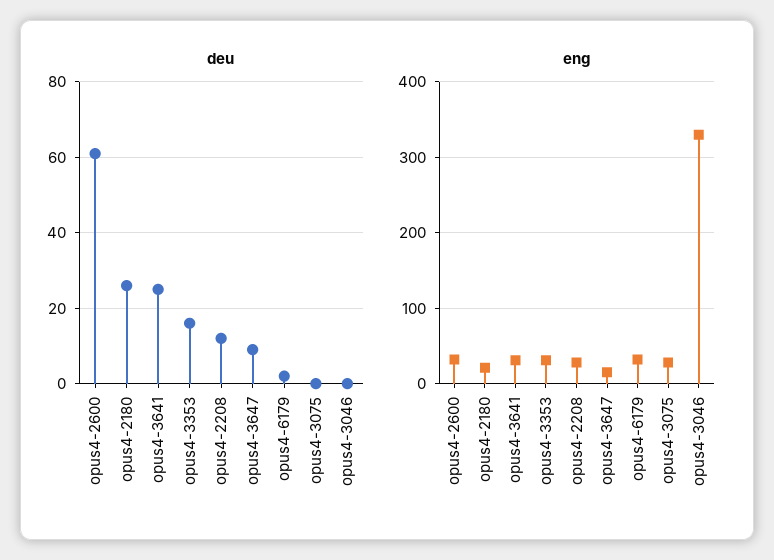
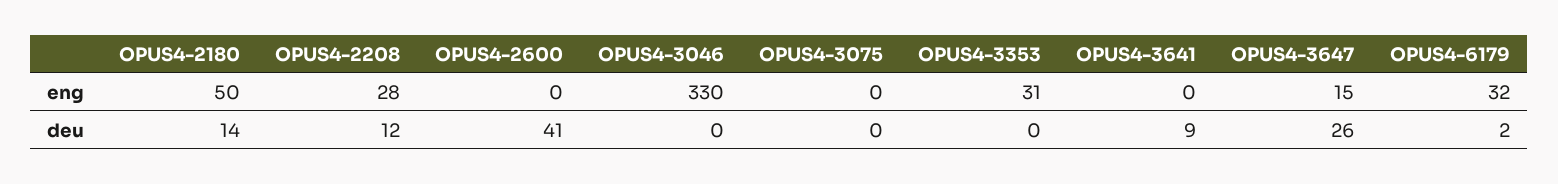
  {
    "deu": {
-     "opus4-2600": 60,
+     "opus4-2600": 41,
-     "opus4-2180": 25,
+     "opus4-2180": 14,
-     "opus4-3641": 25,
+     "opus4-3641": 9,
-     "opus4-3353": 15,
+     "opus4-3353": 0,
      "opus4-2208": 12,
-     "opus4-3647": 10,
+     "opus4-3647": 26,
      "opus4-6179": 2,
      "opus4-3075": 0,
      "opus4-3046": 0
    },
    "eng": {
-     "opus4-2600": 30,
+     "opus4-2600": 0,
-     "opus4-2180": 20,
+     "opus4-2180": 50,
-     "opus4-3641": 30,
+     "opus4-3641": 0,
      "opus4-3353": 31,
      "opus4-2208": 28,
      "opus4-3647": 15,
      "opus4-6179": 32,
-     "opus4-3075": 30,
+     "opus4-3075": 0,
      "opus4-3046": 330
    }
  }

